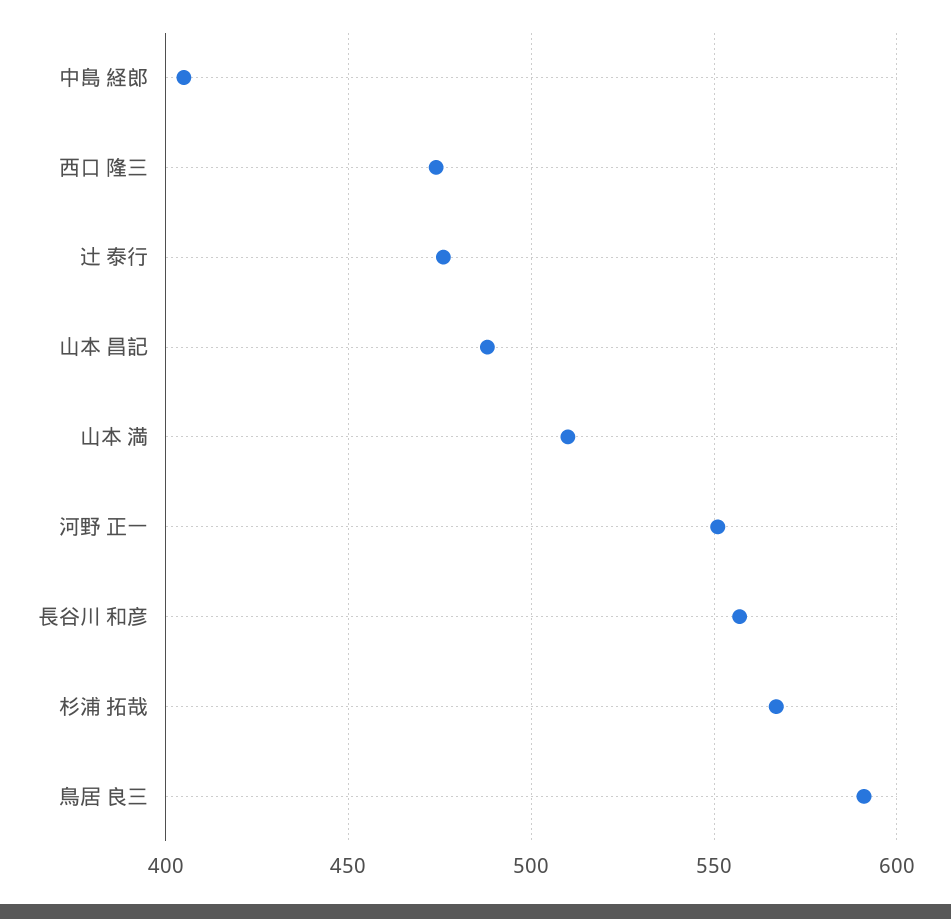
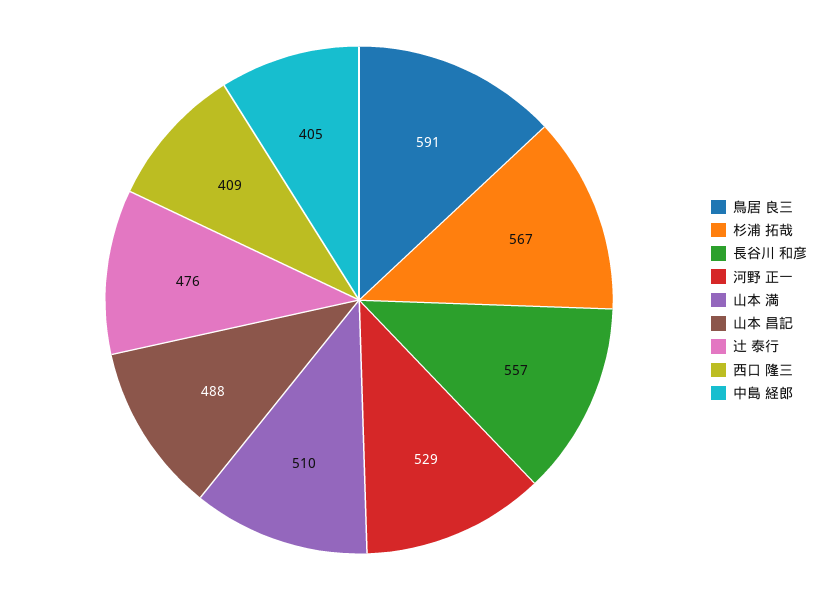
  {
    "中島 経郎": 405,
-   "西口 隆三": 475,
+   "西口 隆三": 409,
    "辻 泰行": 476,
    "山本 昌記": 488,
    "山本 満": 510,
-   "河野 正一": 550,
+   "河野 正一": 529,
    "長谷川 和彦": 557,
    "杉浦 拓哉": 567,
    "鳥居 良三": 591
  }

